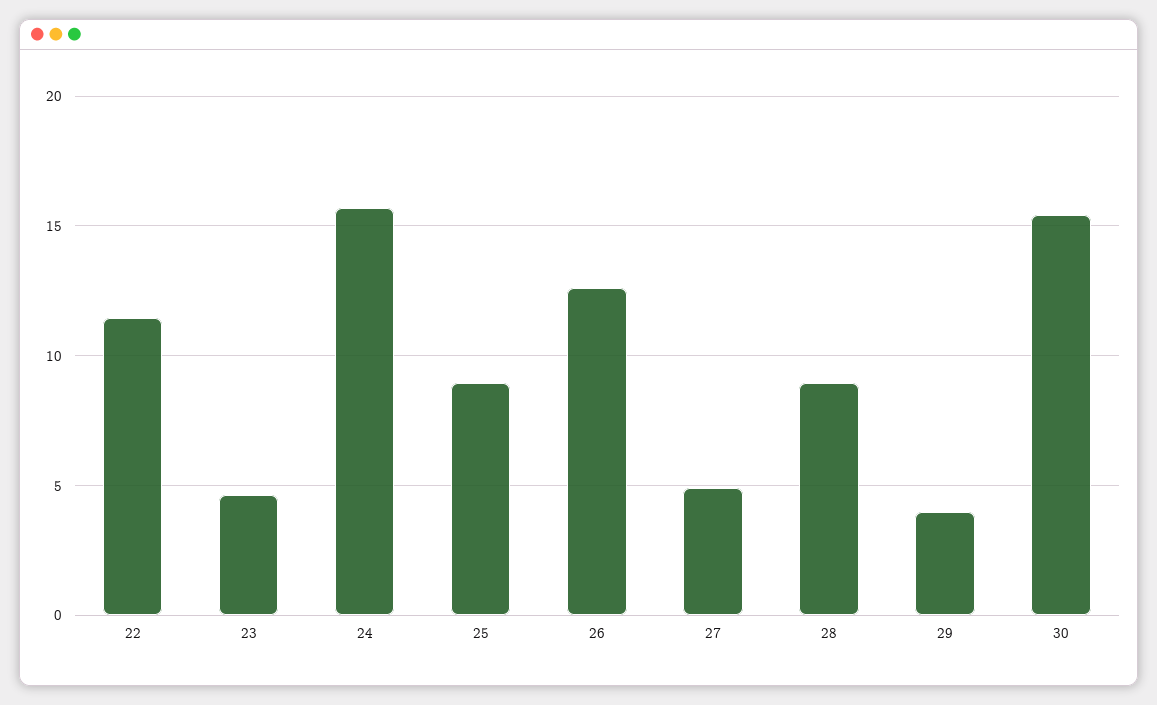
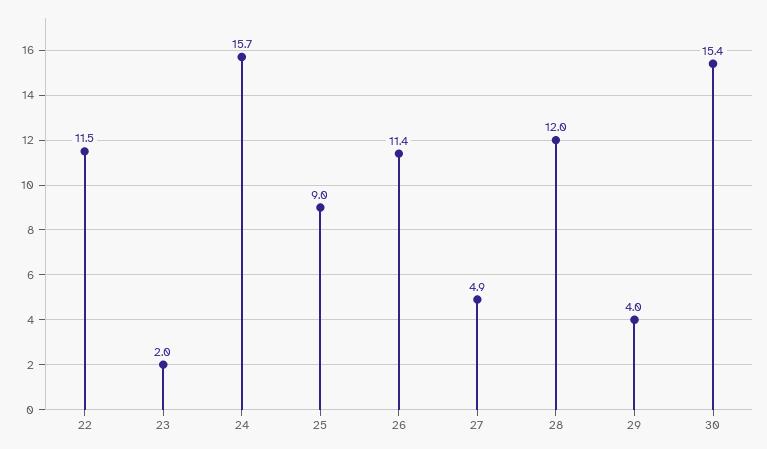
  {
    "22": 11.5,
-   "23": 4.5,
+   "23": 2,
    "24": 15.7,
    "25": 9,
-   "26": 12.5,
+   "26": 11.4,
    "27": 4.9,
-   "28": 9,
+   "28": 12,
    "29": 4,
    "30": 15.4
  }

